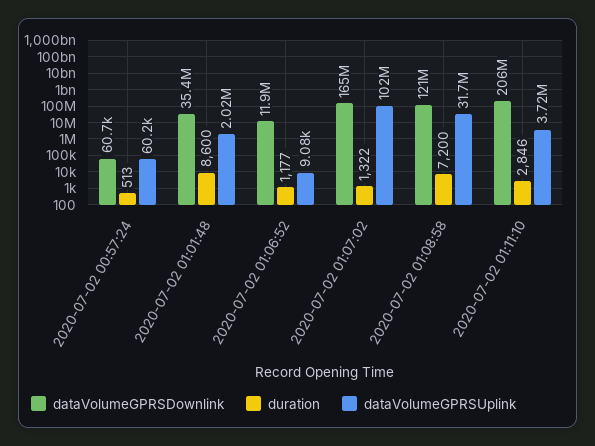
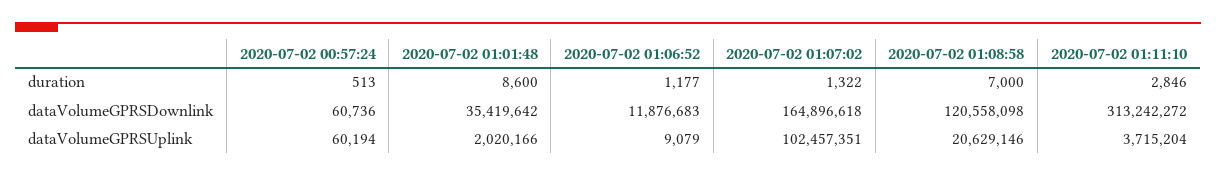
  {
    "dataVolumeGPRSDownlink": {
      "2020-07-02 00:57:24": 60736,
      "2020-07-02 01:01:48": 35419642,
      "2020-07-02 01:06:52": 11876683,
      "2020-07-02 01:07:02": 164896618,
      "2020-07-02 01:08:58": 120558098,
-     "2020-07-02 01:11:10": 206000000
+     "2020-07-02 01:11:10": 313242272
    },
    "duration": {
      "2020-07-02 00:57:24": 513,
      "2020-07-02 01:01:48": 8600,
      "2020-07-02 01:06:52": 1177,
      "2020-07-02 01:07:02": 1322,
-     "2020-07-02 01:08:58": 7200,
+     "2020-07-02 01:08:58": 7000,
      "2020-07-02 01:11:10": 2846
    },
    "dataVolumeGPRSUplink": {
      "2020-07-02 00:57:24": 60194,
      "2020-07-02 01:01:48": 2020166,
      "2020-07-02 01:06:52": 9079,
      "2020-07-02 01:07:02": 102457351,
-     "2020-07-02 01:08:58": 31700000,
+     "2020-07-02 01:08:58": 20629146,
      "2020-07-02 01:11:10": 3715204
    }
  }

